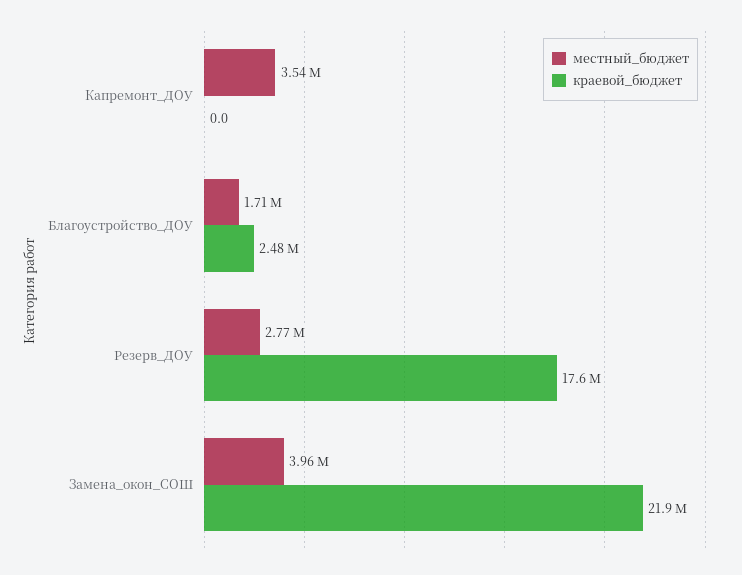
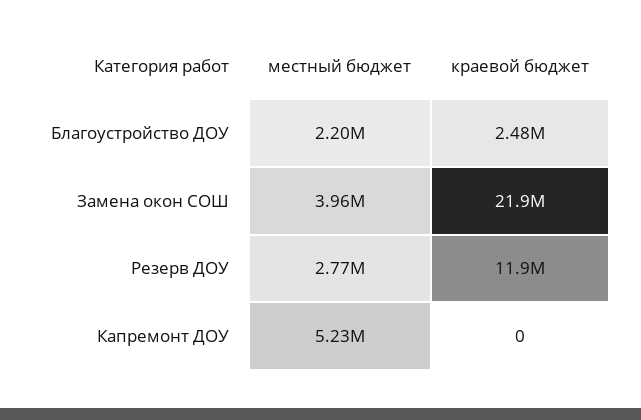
  {
    "местный_бюджет": {
-     "Капремонт_ДОУ": 3540000,
+     "Капремонт_ДОУ": 5230000,
-     "Благоустройство_ДОУ": 1710000,
+     "Благоустройство_ДОУ": 2200000,
      "Резерв_ДОУ": 2770000,
      "Замена_окон_СОШ": 3960000
    },
    "краевой_бюджет": {
      "Капремонт_ДОУ": 0,
      "Благоустройство_ДОУ": 2480000,
-     "Резерв_ДОУ": 17600000,
+     "Резерв_ДОУ": 11900000,
      "Замена_окон_СОШ": 21900000
    }
  }

